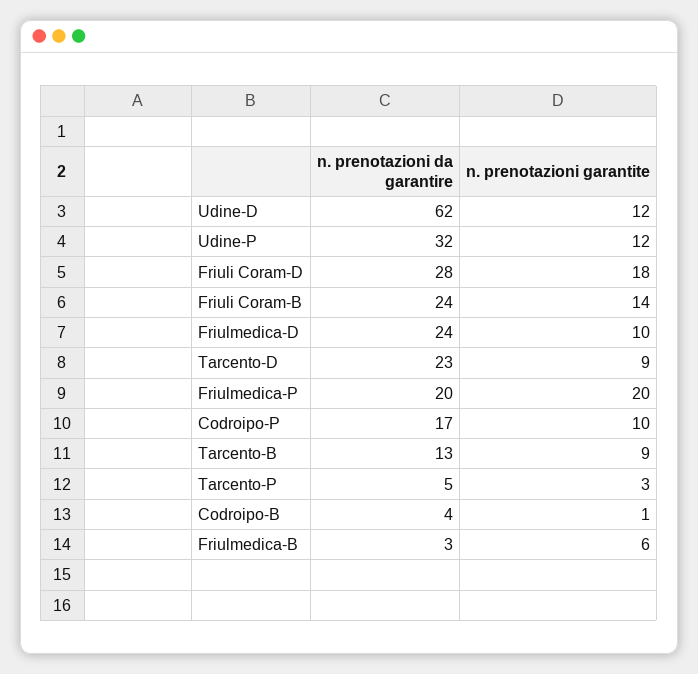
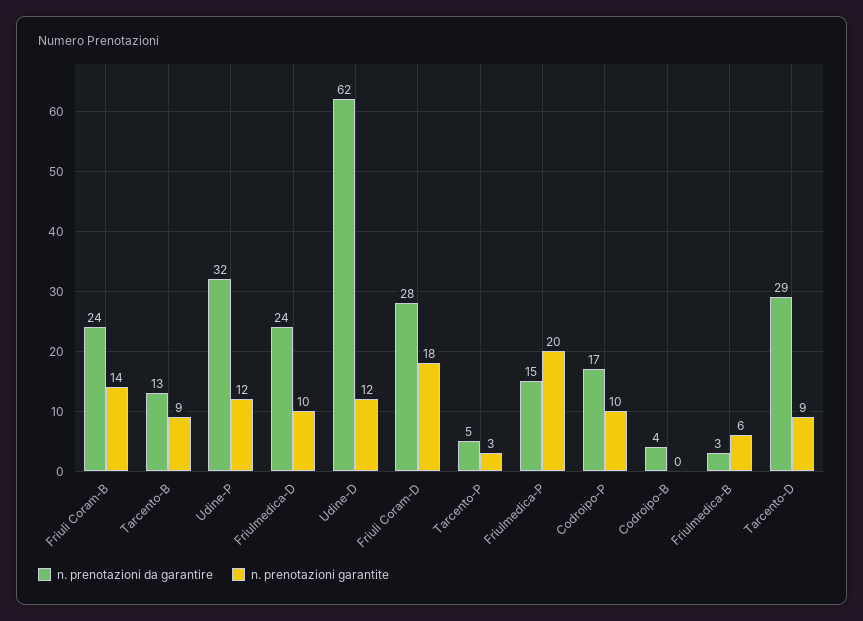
  {
    "n. prenotazioni da garantire": {
      "Udine-D": 62,
      "Udine-P": 32,
      "Friuli Coram-D": 28,
      "Friuli Coram-B": 24,
      "Friulmedica-D": 24,
-     "Tarcento-D": 23,
+     "Tarcento-D": 29,
-     "Friulmedica-P": 20,
+     "Friulmedica-P": 15,
      "Codroipo-P": 17,
      "Tarcento-B": 13,
      "Tarcento-P": 5,
      "Codroipo-B": 4,
      "Friulmedica-B": 3
    },
    "n. prenotazioni garantite": {
      "Udine-D": 12,
      "Udine-P": 12,
      "Friuli Coram-D": 18,
      "Friuli Coram-B": 14,
      "Friulmedica-D": 10,
      "Tarcento-D": 9,
      "Friulmedica-P": 20,
      "Codroipo-P": 10,
      "Tarcento-B": 9,
      "Tarcento-P": 3,
-     "Codroipo-B": 1,
+     "Codroipo-B": 0,
      "Friulmedica-B": 6
    }
  }

